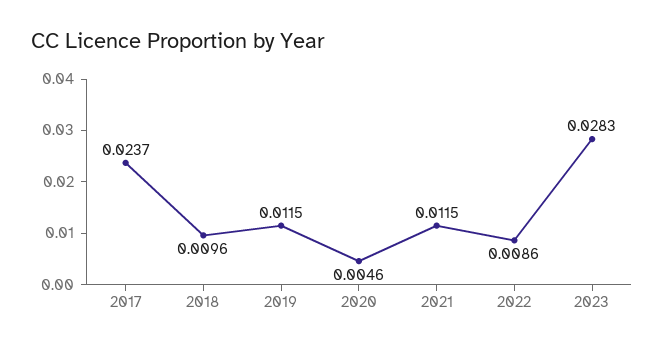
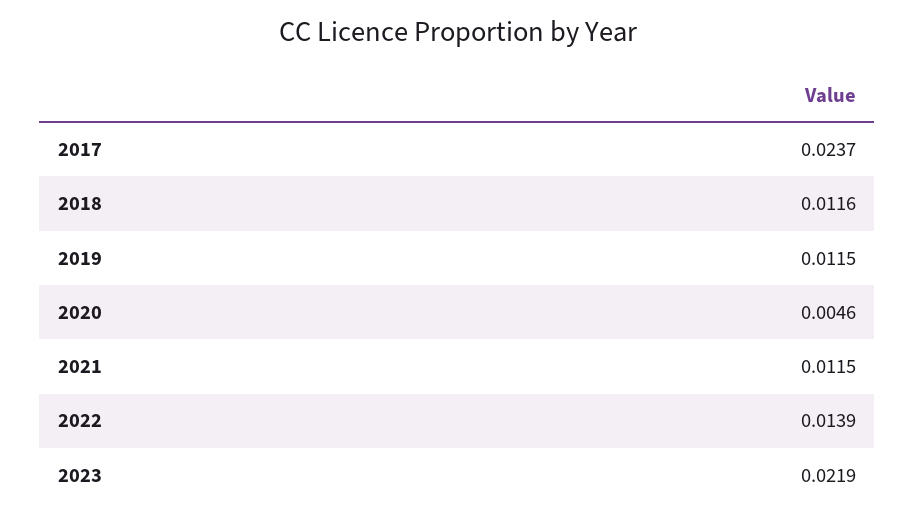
  {
    "2017": 0.0237,
-   "2018": 0.0096,
+   "2018": 0.0116,
    "2019": 0.0115,
    "2020": 0.0046,
    "2021": 0.0115,
-   "2022": 0.0086,
+   "2022": 0.0139,
-   "2023": 0.0283
+   "2023": 0.0219
  }

